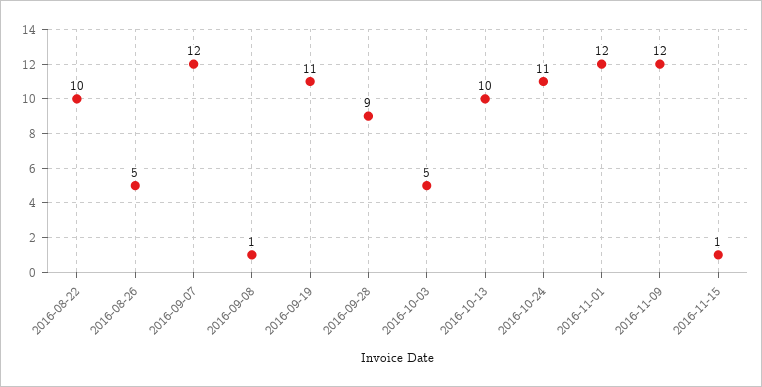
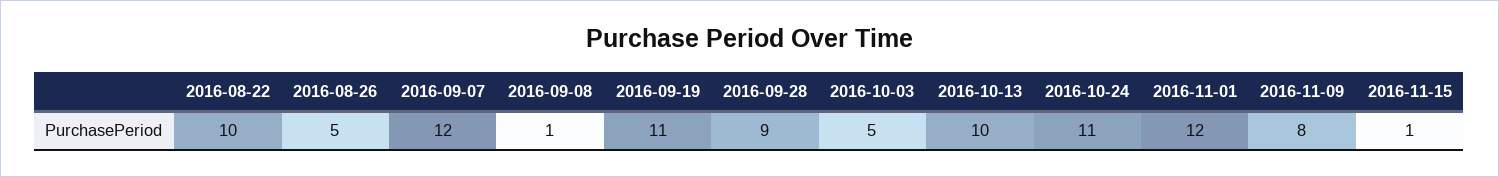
  {
    "2016-08-22": 10,
    "2016-08-26": 5,
    "2016-09-07": 12,
    "2016-09-08": 1,
    "2016-09-19": 11,
    "2016-09-28": 9,
    "2016-10-03": 5,
    "2016-10-13": 10,
    "2016-10-24": 11,
    "2016-11-01": 12,
-   "2016-11-09": 12,
+   "2016-11-09": 8,
    "2016-11-15": 1
  }

